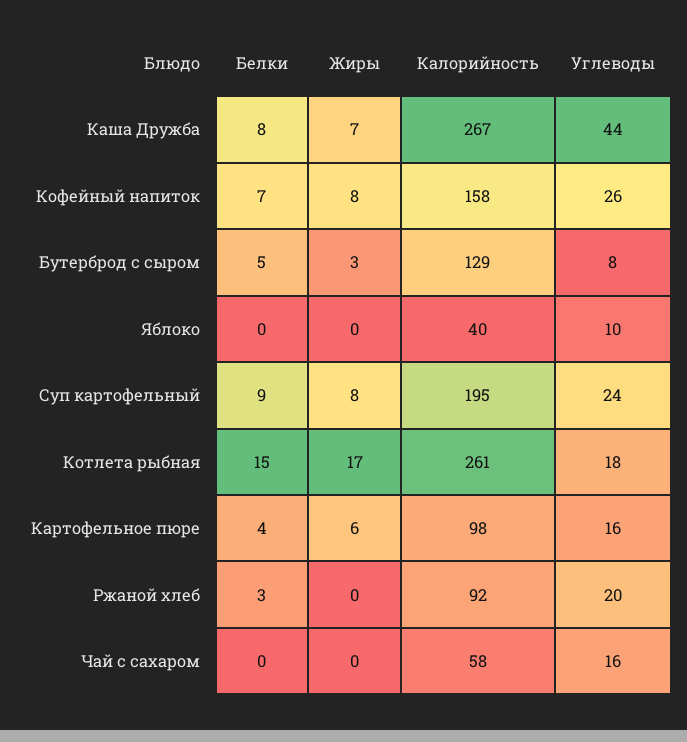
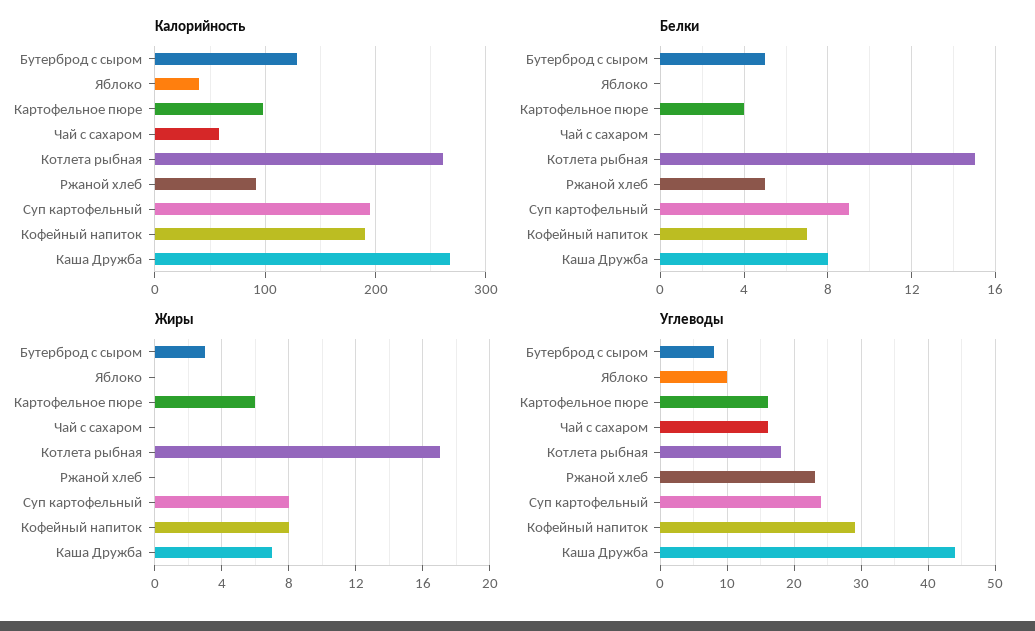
  {
    "Белки": {
      "Каша Дружба": 8,
      "Кофейный напиток": 7,
      "Бутерброд с сыром": 5,
      "Яблоко": 0,
      "Суп картофельный": 9,
      "Котлета рыбная": 15,
      "Картофельное пюре": 4,
-     "Ржаной хлеб": 3,
+     "Ржаной хлеб": 5,
      "Чай с сахаром": 0
    },
    "Жиры": {
      "Каша Дружба": 7,
      "Кофейный напиток": 8,
      "Бутерброд с сыром": 3,
      "Яблоко": 0,
      "Суп картофельный": 8,
      "Котлета рыбная": 17,
      "Картофельное пюре": 6,
      "Ржаной хлеб": 0,
      "Чай с сахаром": 0
    },
    "Калорийность": {
      "Каша Дружба": 267,
-     "Кофейный напиток": 158,
+     "Кофейный напиток": 190,
      "Бутерброд с сыром": 129,
      "Яблоко": 40,
      "Суп картофельный": 195,
      "Котлета рыбная": 261,
      "Картофельное пюре": 98,
      "Ржаной хлеб": 92,
      "Чай с сахаром": 58
    },
    "Углеводы": {
      "Каша Дружба": 44,
-     "Кофейный напиток": 26,
+     "Кофейный напиток": 29,
      "Бутерброд с сыром": 8,
      "Яблоко": 10,
      "Суп картофельный": 24,
      "Котлета рыбная": 18,
      "Картофельное пюре": 16,
-     "Ржаной хлеб": 20,
+     "Ржаной хлеб": 23,
      "Чай с сахаром": 16
    }
  }

